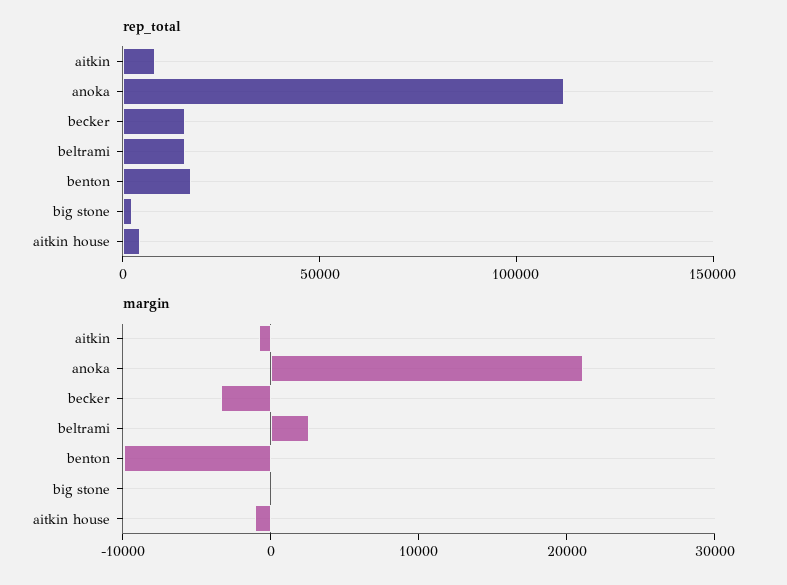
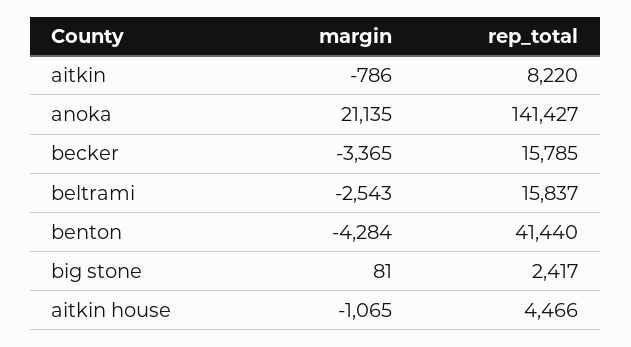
  {
    "rep_total": {
      "aitkin": 8220,
-     "anoka": 110000,
+     "anoka": 141427,
      "becker": 15785,
      "beltrami": 15837,
-     "benton": 20000,
+     "benton": 41440,
      "big stone": 2417,
      "aitkin house": 4466
    },
    "margin": {
      "aitkin": -786,
      "anoka": 21135,
      "becker": -3365,
-     "beltrami": 2000,
+     "beltrami": -2543,
-     "benton": -10000,
+     "benton": -4284,
      "big stone": 81,
      "aitkin house": -1065
    }
  }

